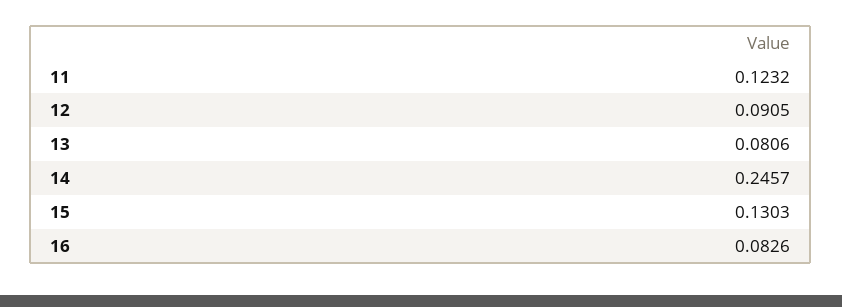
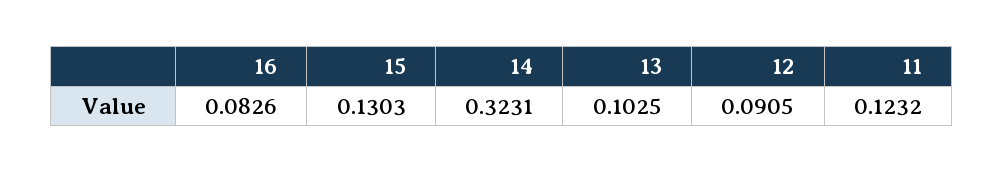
  {
    "11": 0.1232,
    "12": 0.0905,
-   "13": 0.0806,
+   "13": 0.1025,
-   "14": 0.2457,
+   "14": 0.3231,
    "15": 0.1303,
    "16": 0.0826
  }

